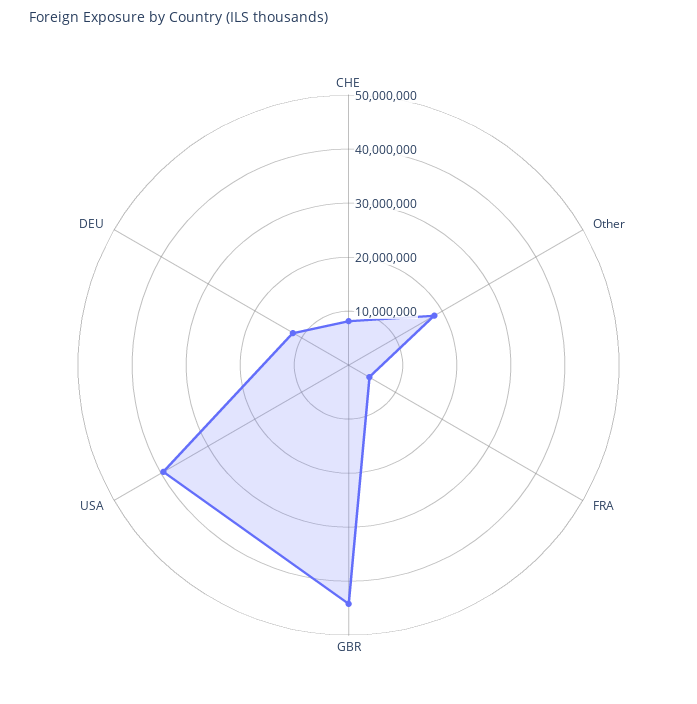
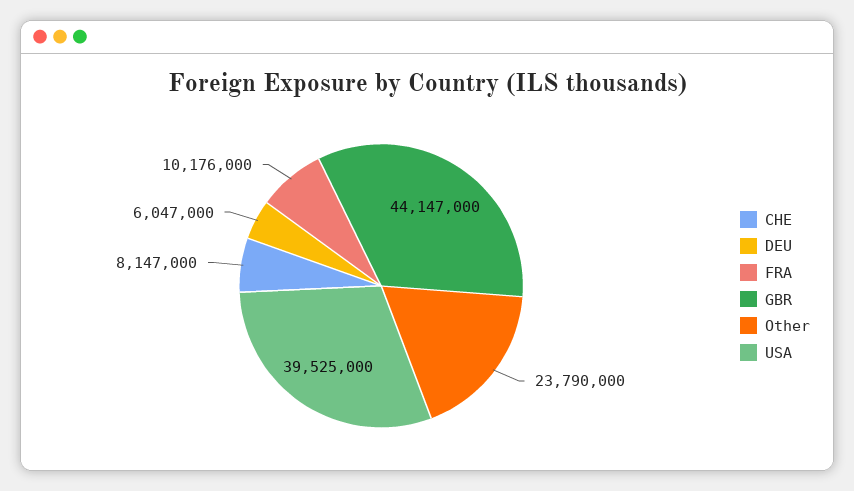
  {
    "CHE": 8147000,
-   "Other": 18000000,
+   "Other": 23790000,
-   "FRA": 4000000,
+   "FRA": 10176000,
    "GBR": 44147000,
    "USA": 39525000,
-   "DEU": 12000000
+   "DEU": 6047000
  }

